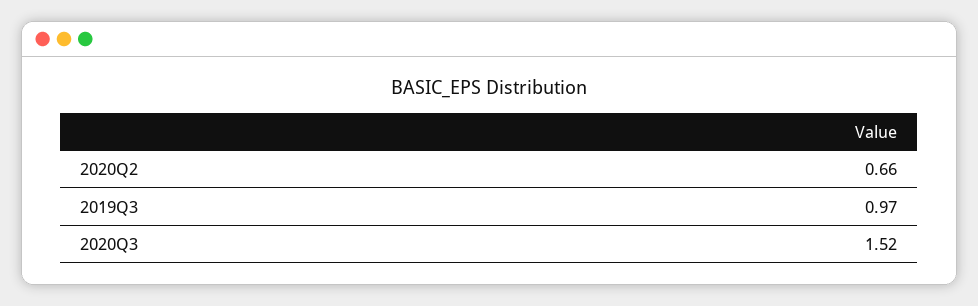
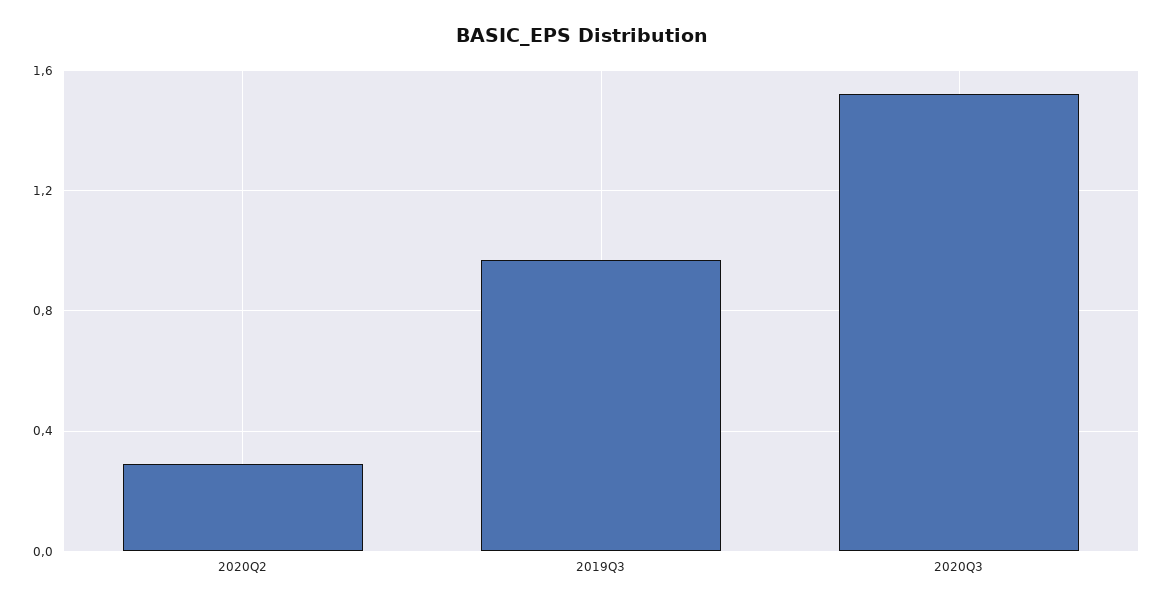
  {
-   "2020Q2": 0.66,
+   "2020Q2": 0.3,
    "2019Q3": 0.97,
    "2020Q3": 1.52
  }

